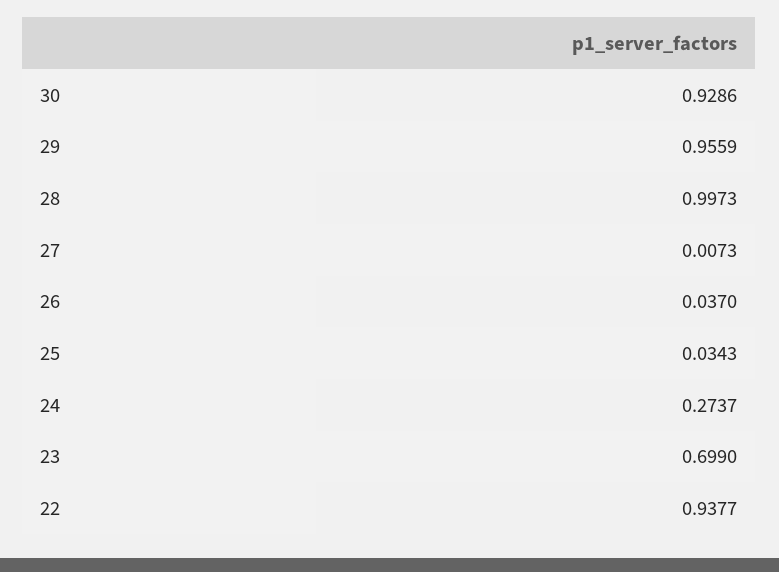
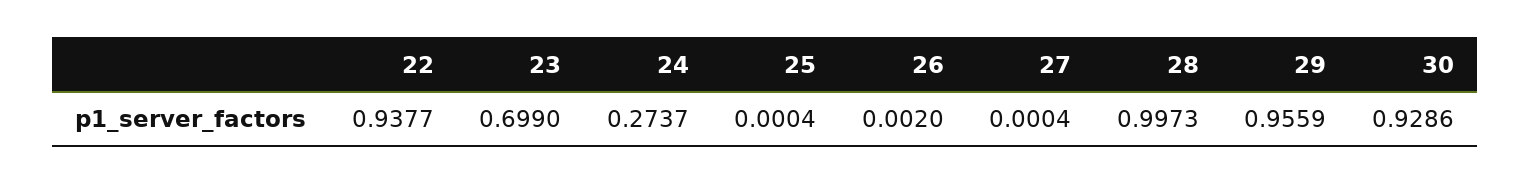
  {
    "30": 0.9286,
    "29": 0.9559,
    "28": 0.9973,
-   "27": 0.0073,
+   "27": 0.0004,
-   "26": 0.037,
+   "26": 0.002,
-   "25": 0.0343,
+   "25": 0.0004,
    "24": 0.2737,
    "23": 0.699,
    "22": 0.9377
  }

